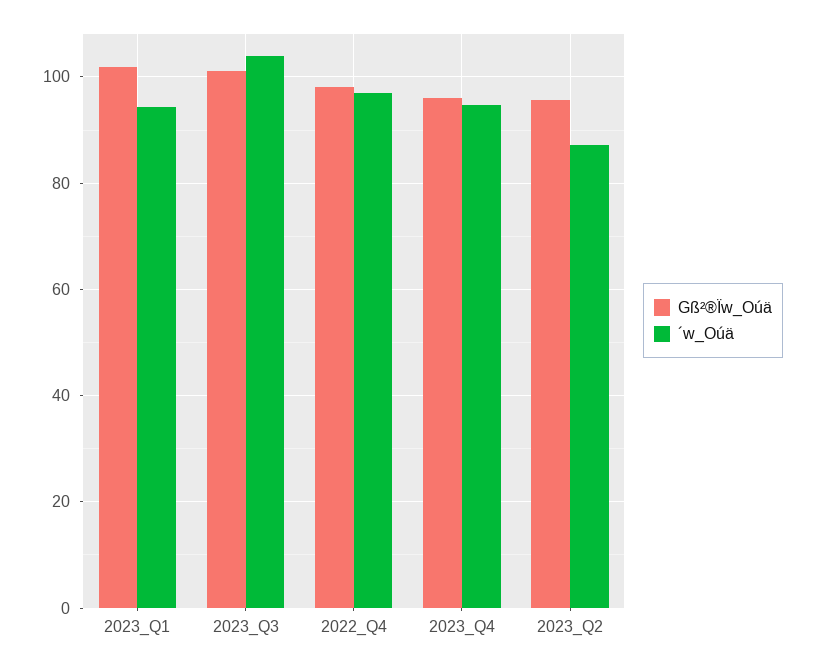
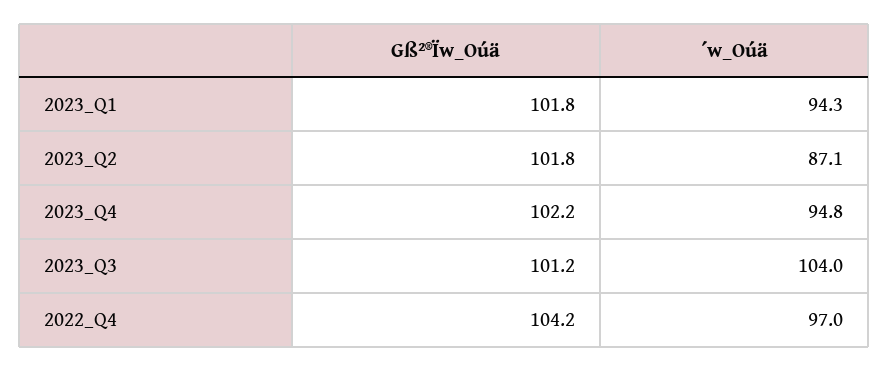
  {
    "Gß²®Ïw_Oúä": {
      "2023_Q1": 101.8,
      "2023_Q3": 101.2,
-     "2022_Q4": 98,
+     "2022_Q4": 104.2,
-     "2023_Q4": 96,
+     "2023_Q4": 102.2,
-     "2023_Q2": 96
+     "2023_Q2": 101.8
    },
    "´w_Oúä": {
      "2023_Q1": 94.3,
      "2023_Q3": 104,
      "2022_Q4": 97,
      "2023_Q4": 94.8,
      "2023_Q2": 87.1
    }
  }

